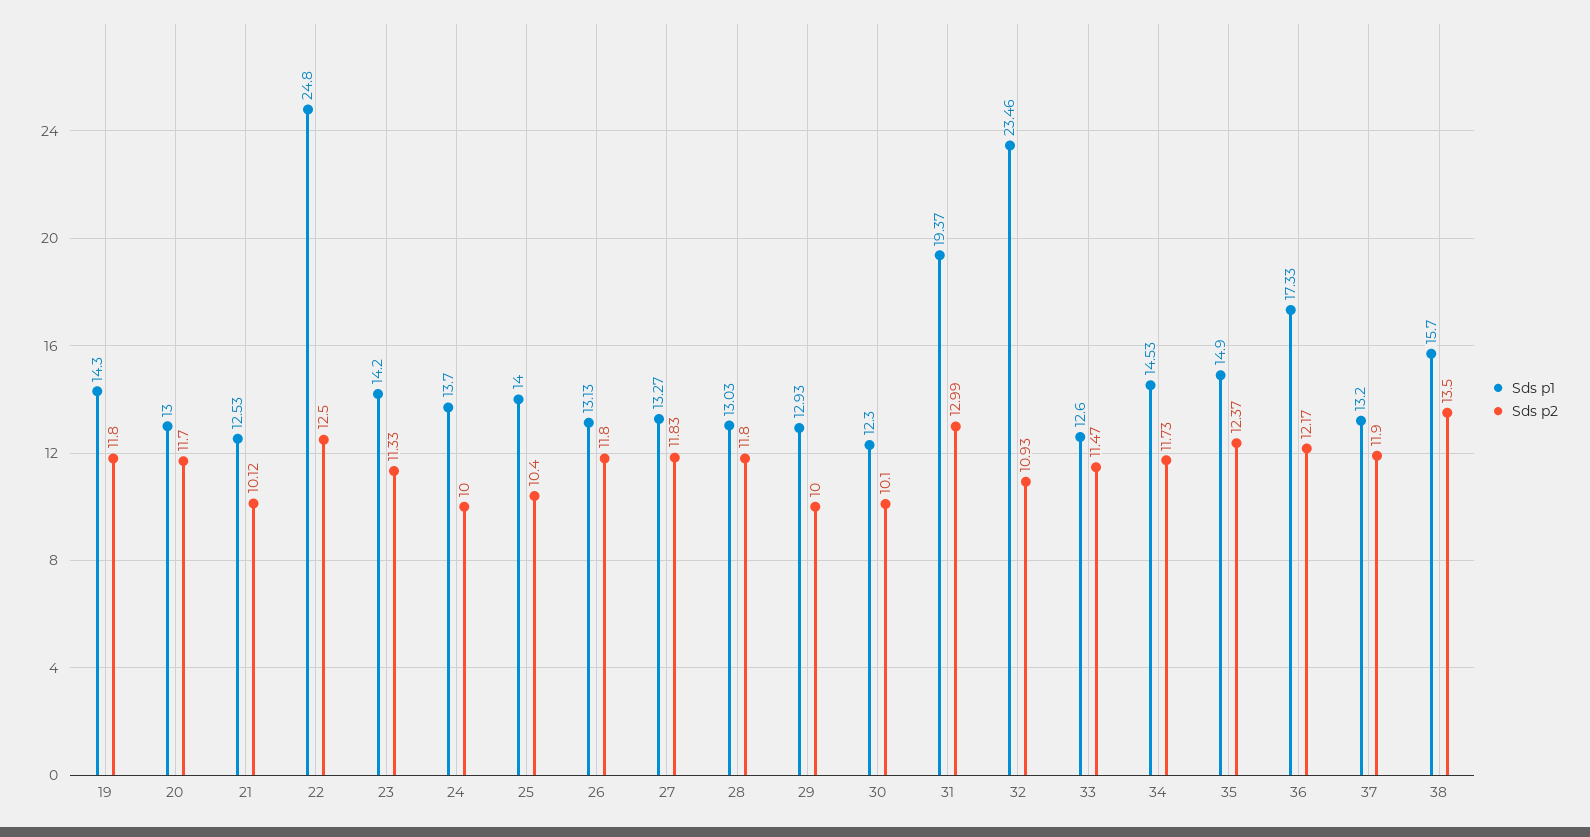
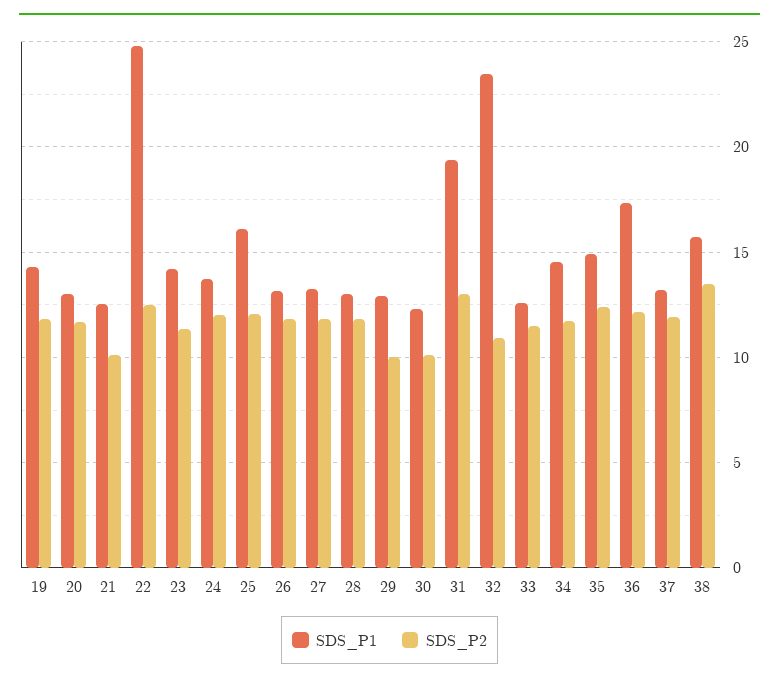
  {
    "Sds p1": {
      "19": 14.3,
      "20": 13,
      "21": 12.53,
      "22": 24.8,
      "23": 14.2,
      "24": 13.7,
-     "25": 14,
+     "25": 16,
      "26": 13.13,
      "27": 13.27,
      "28": 13.03,
      "29": 12.93,
      "30": 12.3,
      "31": 19.37,
      "32": 23.46,
      "33": 12.6,
      "34": 14.53,
      "35": 14.9,
      "36": 17.33,
      "37": 13.2,
      "38": 15.7
    },
    "Sds p2": {
      "19": 11.8,
      "20": 11.7,
      "21": 10.12,
      "22": 12.5,
      "23": 11.33,
-     "24": 10,
+     "24": 12,
-     "25": 10.4,
+     "25": 12,
      "26": 11.8,
      "27": 11.83,
      "28": 11.8,
      "29": 10,
      "30": 10.1,
      "31": 12.99,
      "32": 10.93,
      "33": 11.47,
      "34": 11.73,
      "35": 12.37,
      "36": 12.17,
      "37": 11.9,
      "38": 13.5
    }
  }

